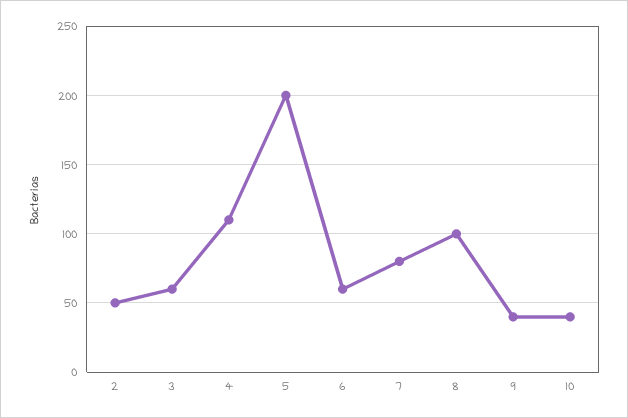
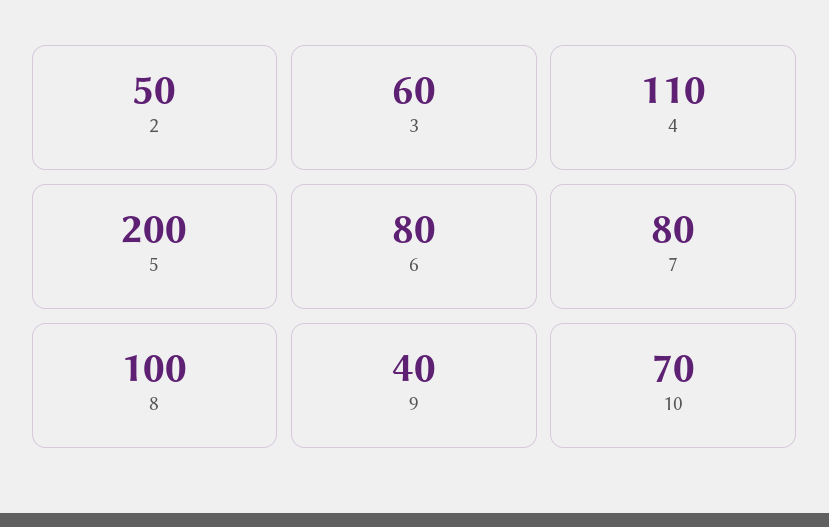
  {
    "2": 50,
    "3": 60,
    "4": 110,
    "5": 200,
-   "6": 60,
+   "6": 80,
    "7": 80,
    "8": 100,
    "9": 40,
-   "10": 40
+   "10": 70
  }

